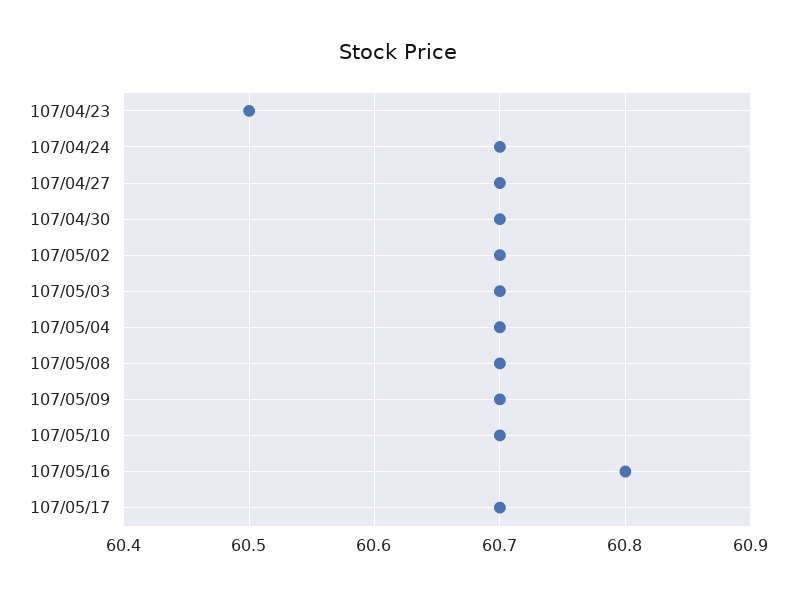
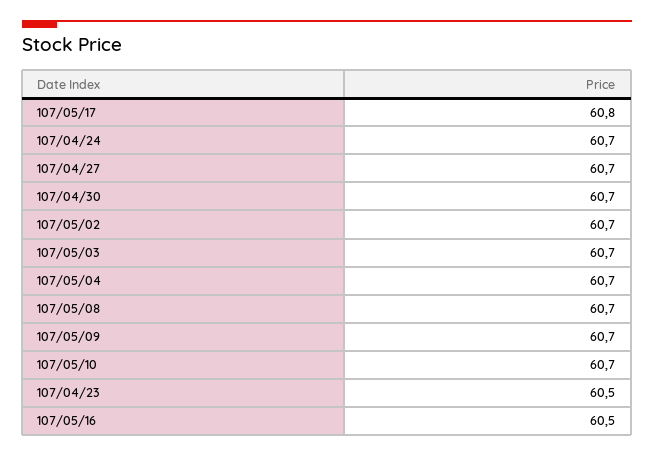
  {
    "107/04/23": 60.5,
    "107/04/24": 60.7,
    "107/04/27": 60.7,
    "107/04/30": 60.7,
    "107/05/02": 60.7,
    "107/05/03": 60.7,
    "107/05/04": 60.7,
    "107/05/08": 60.7,
    "107/05/09": 60.7,
    "107/05/10": 60.7,
-   "107/05/16": 60.8,
+   "107/05/16": 60.5,
-   "107/05/17": 60.7
+   "107/05/17": 60.8
  }

